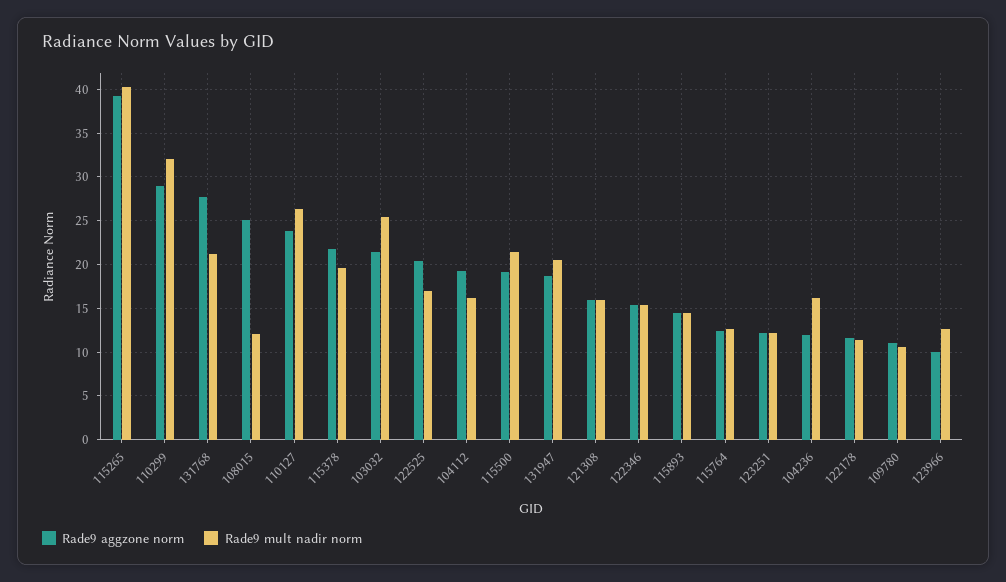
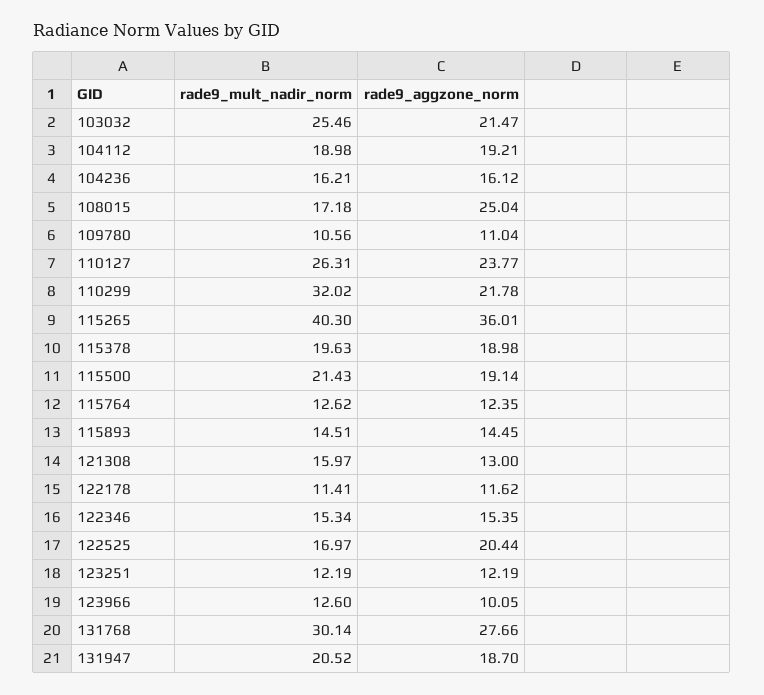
  {
    "Rade9 aggzone norm": {
-     "115265": 39,
+     "115265": 36.01,
-     "110299": 29,
+     "110299": 21.78,
      "131768": 27.66,
      "108015": 25.04,
      "110127": 23.77,
-     "115378": 22,
+     "115378": 18.98,
      "103032": 21.47,
      "122525": 20.44,
      "104112": 19.21,
      "115500": 19.14,
      "131947": 18.7,
-     "121308": 16,
+     "121308": 13,
      "122346": 15.35,
      "115893": 14.45,
      "115764": 12.35,
      "123251": 12.19,
-     "104236": 12,
+     "104236": 16.12,
      "122178": 11.62,
      "109780": 11.04,
      "123966": 10.05
    },
    "Rade9 mult nadir norm": {
      "115265": 40.3,
      "110299": 32.02,
-     "131768": 21,
+     "131768": 30.14,
-     "108015": 12,
+     "108015": 17.18,
      "110127": 26.31,
      "115378": 19.63,
      "103032": 25.46,
      "122525": 16.97,
-     "104112": 16,
+     "104112": 18.98,
      "115500": 21.43,
      "131947": 20.52,
      "121308": 15.97,
      "122346": 15.34,
      "115893": 14.51,
      "115764": 12.62,
      "123251": 12.19,
      "104236": 16.21,
      "122178": 11.41,
      "109780": 10.56,
      "123966": 12.6
    }
  }

